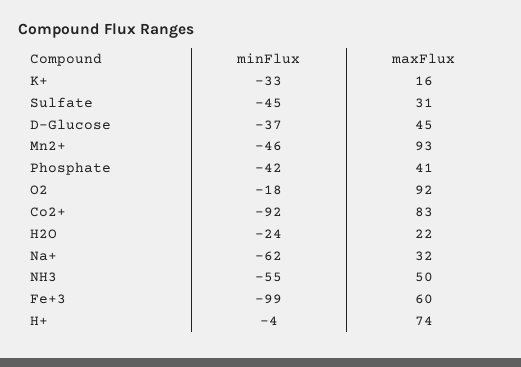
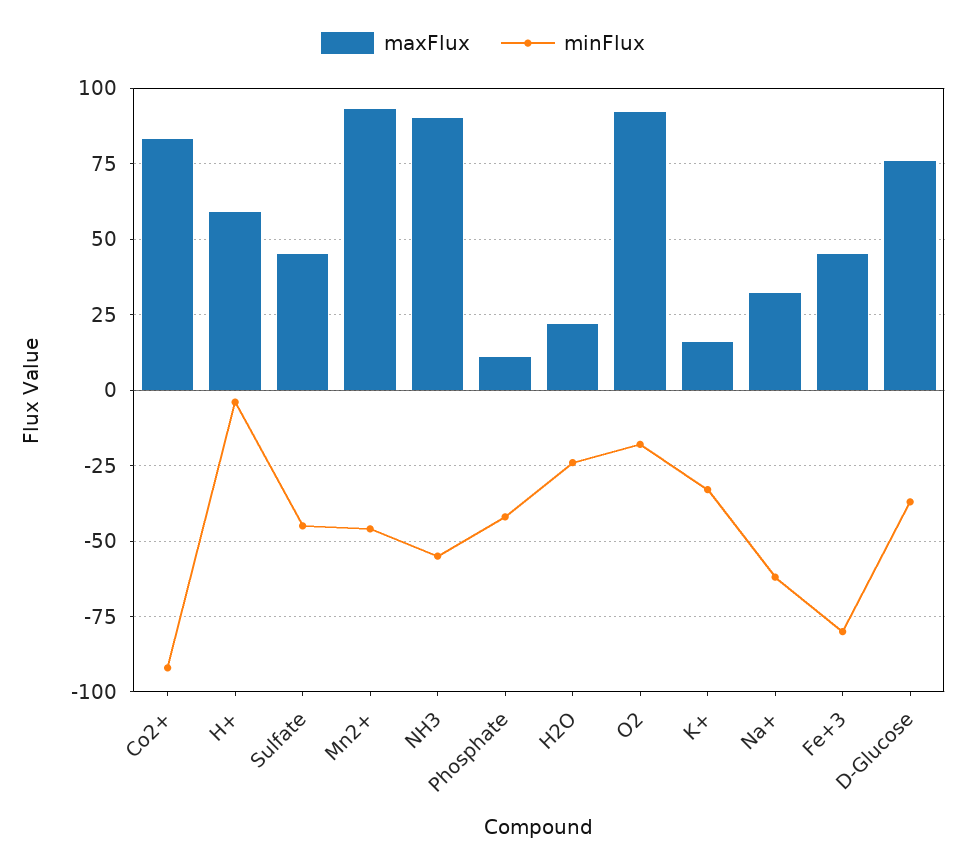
  {
    "minFlux": {
      "K+": -33,
      "Sulfate": -45,
      "D-Glucose": -37,
      "Mn2+": -46,
      "Phosphate": -42,
      "O2": -18,
      "Co2+": -92,
      "H2O": -24,
      "Na+": -62,
      "NH3": -55,
-     "Fe+3": -99,
+     "Fe+3": -80,
      "H+": -4
    },
    "maxFlux": {
      "K+": 16,
-     "Sulfate": 31,
+     "Sulfate": 45,
-     "D-Glucose": 45,
+     "D-Glucose": 75,
      "Mn2+": 93,
-     "Phosphate": 41,
+     "Phosphate": 10,
      "O2": 92,
      "Co2+": 83,
      "H2O": 22,
      "Na+": 32,
-     "NH3": 50,
+     "NH3": 90,
-     "Fe+3": 60,
+     "Fe+3": 45,
-     "H+": 74
+     "H+": 60
    }
  }

